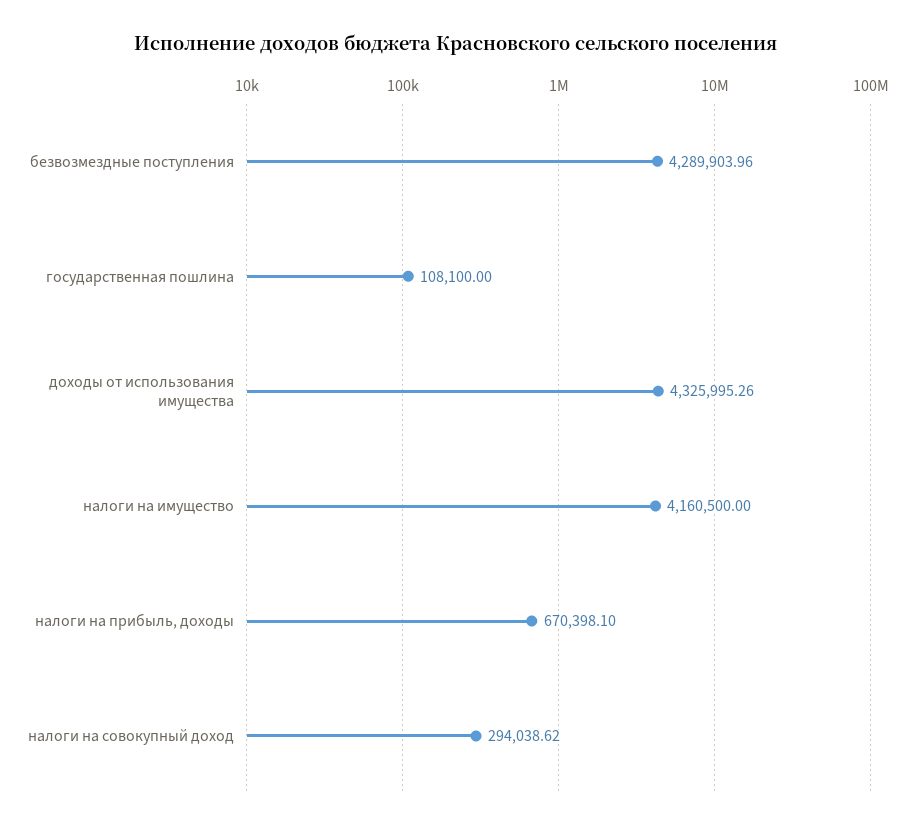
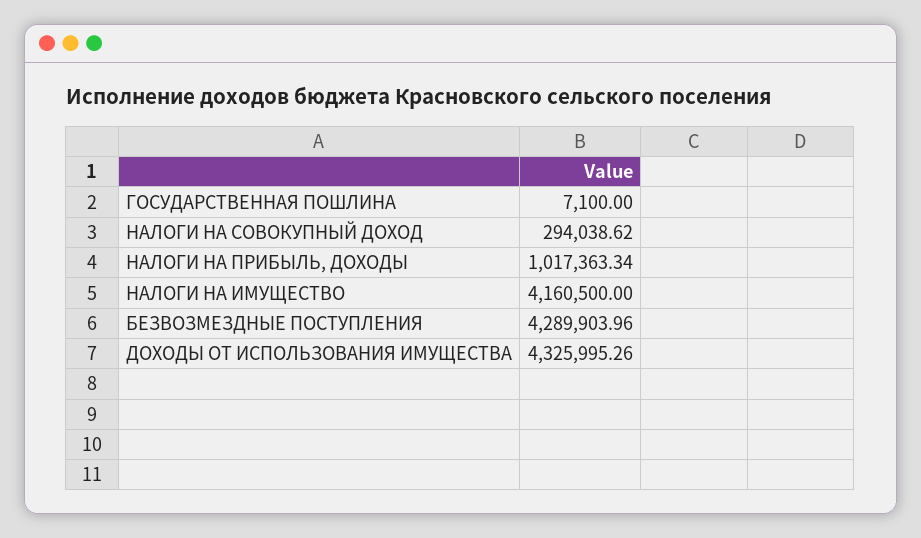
  {
    "безвозмездные поступления": 4289903.96,
-   "государственная пошлина": 108100,
+   "государственная пошлина": 7100,
    "доходы от использования имущества": 4325995.26,
    "налоги на имущество": 4160500,
-   "налоги на прибыль, доходы": 670398.1,
+   "налоги на прибыль, доходы": 1017363.34,
    "налоги на совокупный доход": 294038.62
  }

